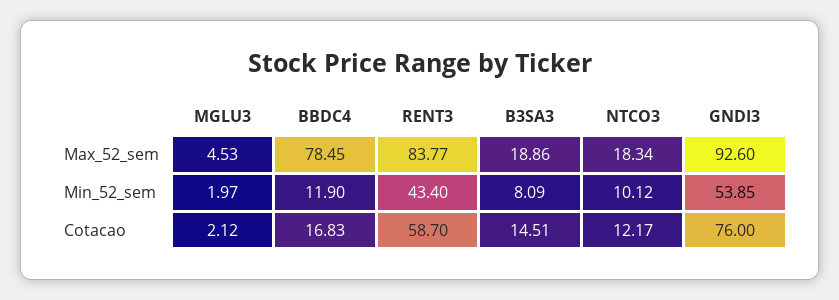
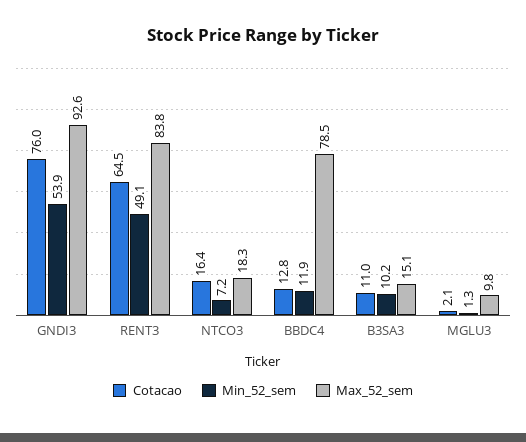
  {
    "Max_52_sem": {
-     "MGLU3": 4.53,
+     "MGLU3": 9.8,
      "BBDC4": 78.45,
      "RENT3": 83.77,
-     "B3SA3": 18.86,
+     "B3SA3": 15.1,
      "NTCO3": 18.34,
      "GNDI3": 92.6
    },
    "Min_52_sem": {
-     "MGLU3": 1.97,
+     "MGLU3": 1.3,
      "BBDC4": 11.9,
-     "RENT3": 43.4,
+     "RENT3": 49.1,
-     "B3SA3": 8.09,
+     "B3SA3": 10.2,
-     "NTCO3": 10.12,
+     "NTCO3": 7.2,
      "GNDI3": 53.85
    },
    "Cotacao": {
      "MGLU3": 2.12,
-     "BBDC4": 16.83,
+     "BBDC4": 12.8,
-     "RENT3": 58.7,
+     "RENT3": 64.5,
-     "B3SA3": 14.51,
+     "B3SA3": 11,
-     "NTCO3": 12.17,
+     "NTCO3": 16.4,
      "GNDI3": 76
    }
  }

